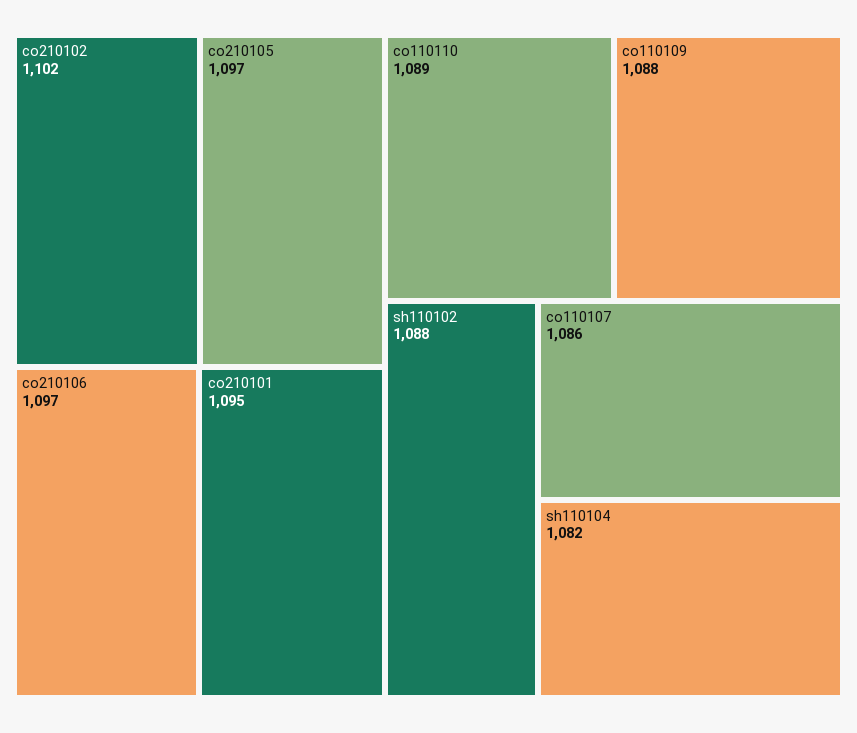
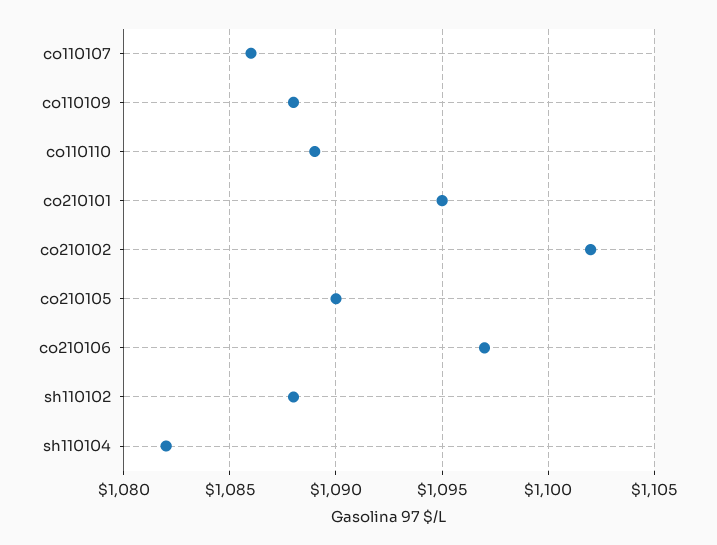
  {
    "co210102": 1102,
-   "co210105": 1097,
+   "co210105": 1090,
    "co210106": 1097,
    "co210101": 1095,
    "co110110": 1089,
    "co110109": 1088,
    "sh110102": 1088,
    "co110107": 1086,
    "sh110104": 1082
  }

